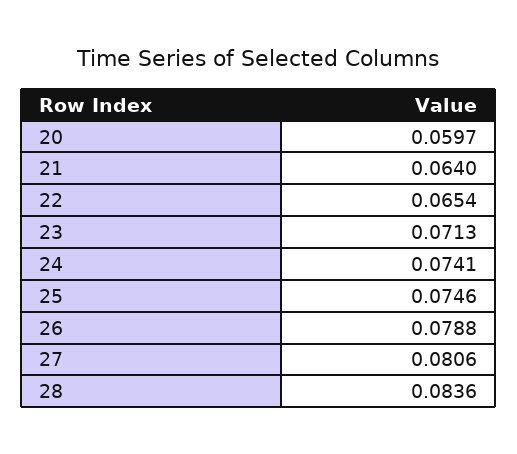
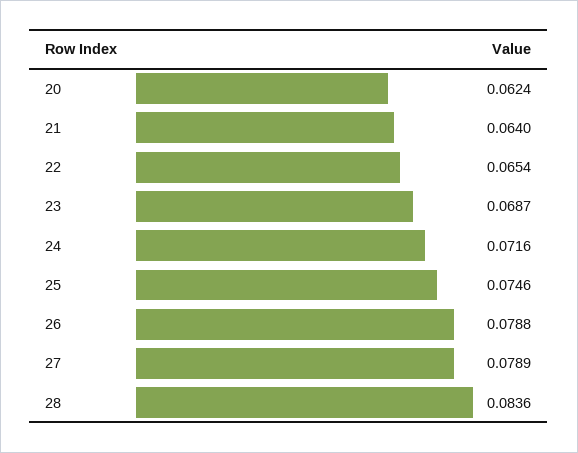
  {
-   "20": 0.0597,
+   "20": 0.0624,
    "21": 0.064,
    "22": 0.0654,
-   "23": 0.0713,
+   "23": 0.0687,
-   "24": 0.0741,
+   "24": 0.0716,
    "25": 0.0746,
    "26": 0.0788,
-   "27": 0.0806,
+   "27": 0.0789,
    "28": 0.0836
  }

